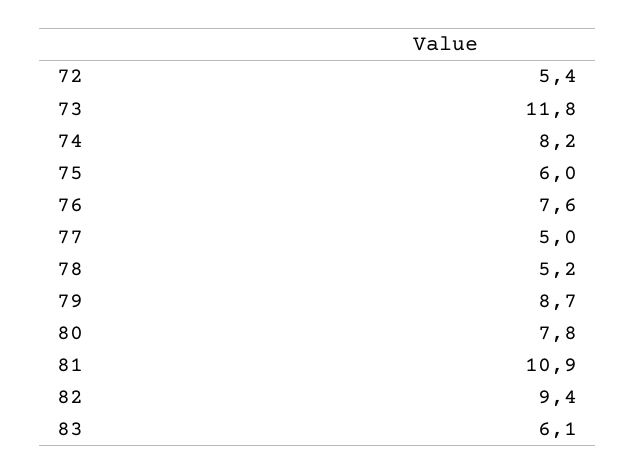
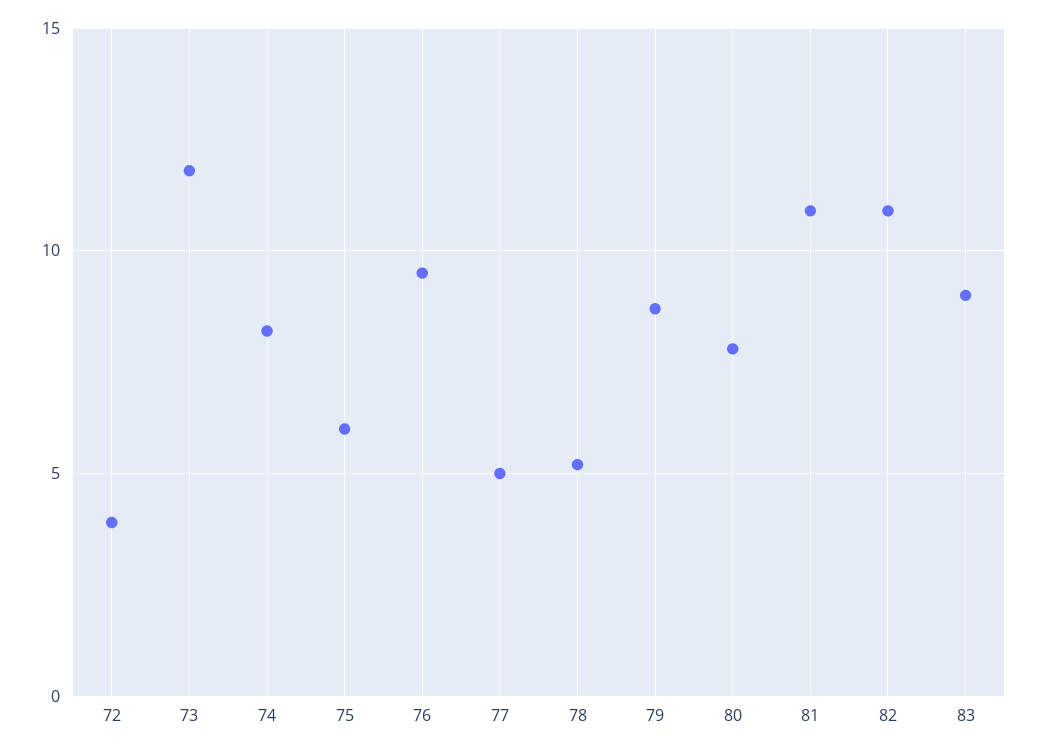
  {
-   "72": 5.4,
+   "72": 4,
    "73": 11.8,
    "74": 8.2,
    "75": 6,
-   "76": 7.6,
+   "76": 9.5,
    "77": 5,
    "78": 5.2,
    "79": 8.7,
    "80": 7.8,
    "81": 10.9,
-   "82": 9.4,
+   "82": 11,
-   "83": 6.1
+   "83": 9
  }

